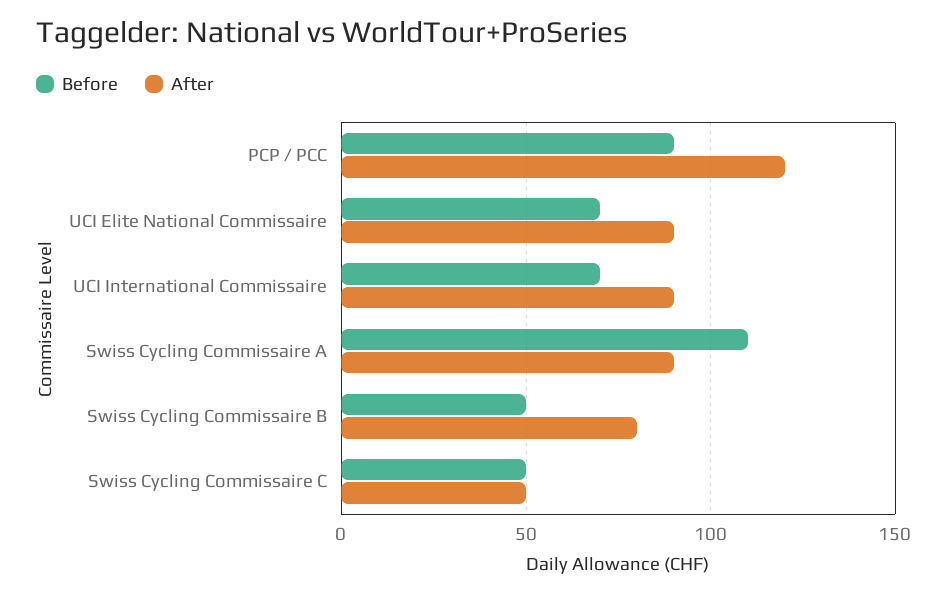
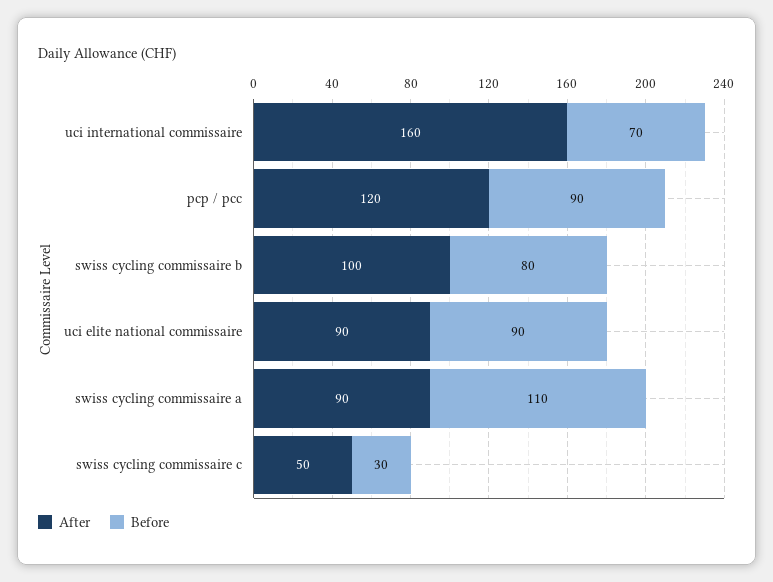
  {
    "Before": {
      "PCP / PCC": 90,
-     "UCI Elite National Commissaire": 70,
+     "UCI Elite National Commissaire": 90,
      "UCI International Commissaire": 70,
      "Swiss Cycling Commissaire A": 110,
-     "Swiss Cycling Commissaire B": 50,
+     "Swiss Cycling Commissaire B": 80,
-     "Swiss Cycling Commissaire C": 50
+     "Swiss Cycling Commissaire C": 30
    },
    "After": {
      "PCP / PCC": 120,
      "UCI Elite National Commissaire": 90,
-     "UCI International Commissaire": 90,
+     "UCI International Commissaire": 160,
      "Swiss Cycling Commissaire A": 90,
-     "Swiss Cycling Commissaire B": 80,
+     "Swiss Cycling Commissaire B": 100,
      "Swiss Cycling Commissaire C": 50
    }
  }

